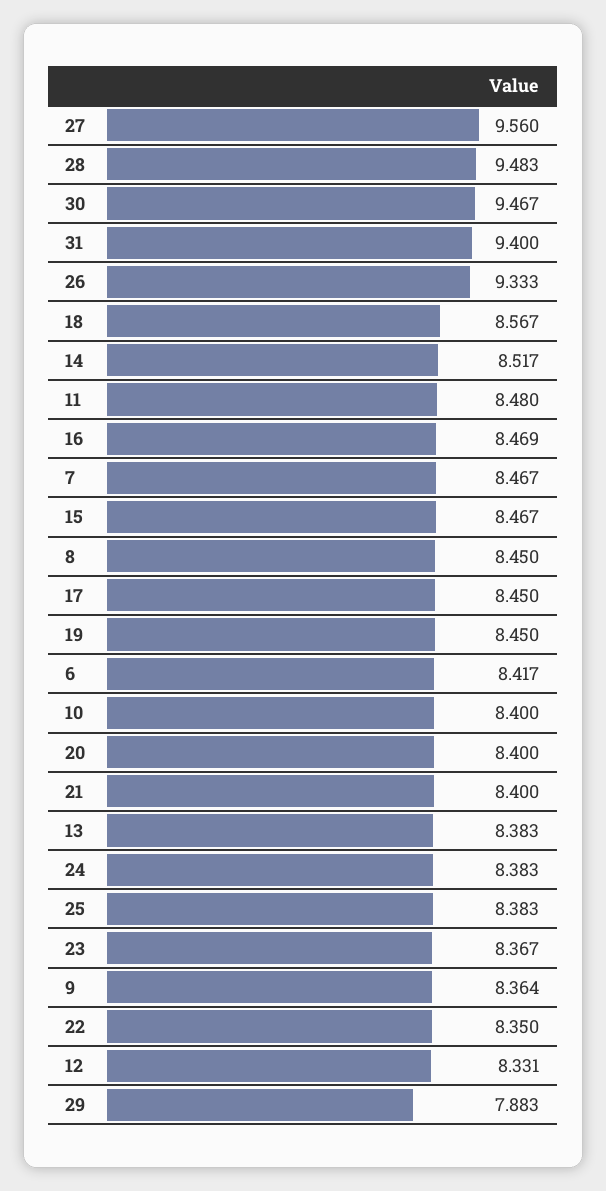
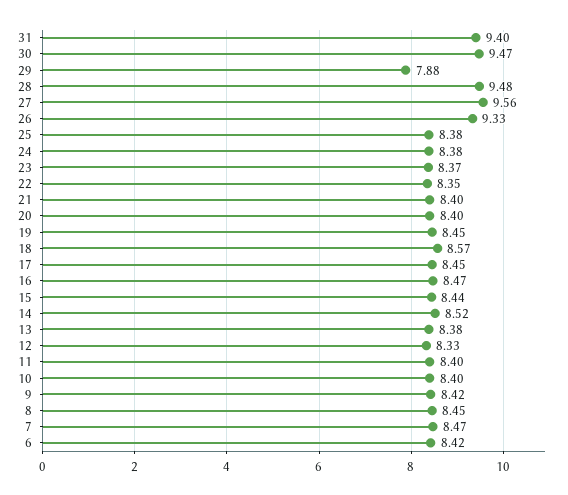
  {
    "27": 9.56,
    "28": 9.483,
    "30": 9.467,
    "31": 9.4,
    "26": 9.333,
    "18": 8.567,
    "14": 8.517,
-   "11": 8.48,
+   "11": 8.4,
    "16": 8.469,
    "7": 8.467,
-   "15": 8.467,
+   "15": 8.44,
    "8": 8.45,
    "17": 8.45,
    "19": 8.45,
    "6": 8.417,
    "10": 8.4,
    "20": 8.4,
    "21": 8.4,
    "13": 8.383,
    "24": 8.383,
    "25": 8.383,
    "23": 8.367,
-   "9": 8.364,
+   "9": 8.42,
    "22": 8.35,
    "12": 8.331,
    "29": 7.883
  }

